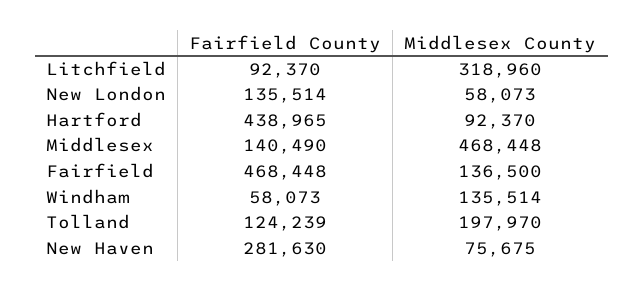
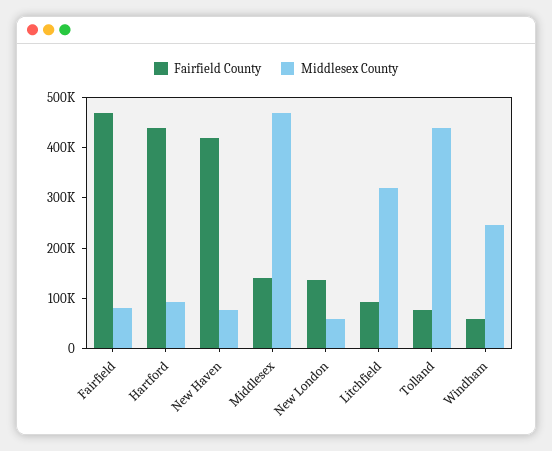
  {
    "Fairfield County": {
      "Litchfield": 92370,
      "New London": 135514,
      "Hartford": 438965,
      "Middlesex": 140490,
      "Fairfield": 468448,
      "Windham": 58073,
-     "Tolland": 124239,
+     "Tolland": 80000,
-     "New Haven": 281630
+     "New Haven": 420000
    },
    "Middlesex County": {
      "Litchfield": 318960,
      "New London": 58073,
      "Hartford": 92370,
      "Middlesex": 468448,
-     "Fairfield": 136500,
+     "Fairfield": 80000,
-     "Windham": 135514,
+     "Windham": 240000,
-     "Tolland": 197970,
+     "Tolland": 440000,
      "New Haven": 75675
    }
  }

